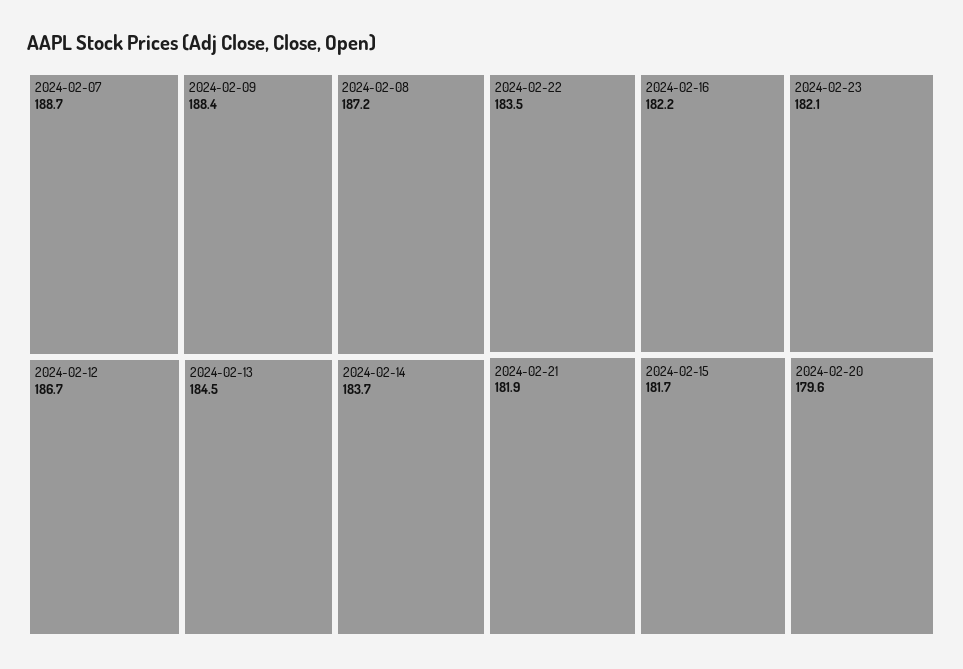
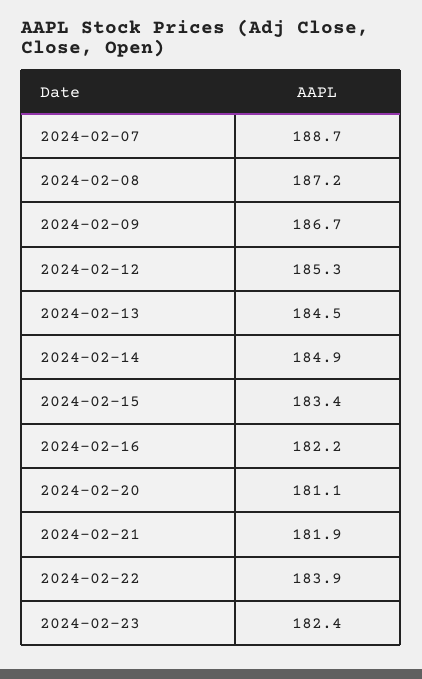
  {
    "2024-02-07": 188.7,
-   "2024-02-09": 188.4,
+   "2024-02-09": 186.7,
    "2024-02-08": 187.2,
-   "2024-02-12": 186.7,
+   "2024-02-12": 185.3,
    "2024-02-13": 184.5,
-   "2024-02-14": 183.7,
+   "2024-02-14": 184.9,
-   "2024-02-22": 183.5,
+   "2024-02-22": 183.9,
    "2024-02-16": 182.2,
-   "2024-02-23": 182.1,
+   "2024-02-23": 182.4,
    "2024-02-21": 181.9,
-   "2024-02-15": 181.7,
+   "2024-02-15": 183.4,
-   "2024-02-20": 179.6
+   "2024-02-20": 181.1
  }

